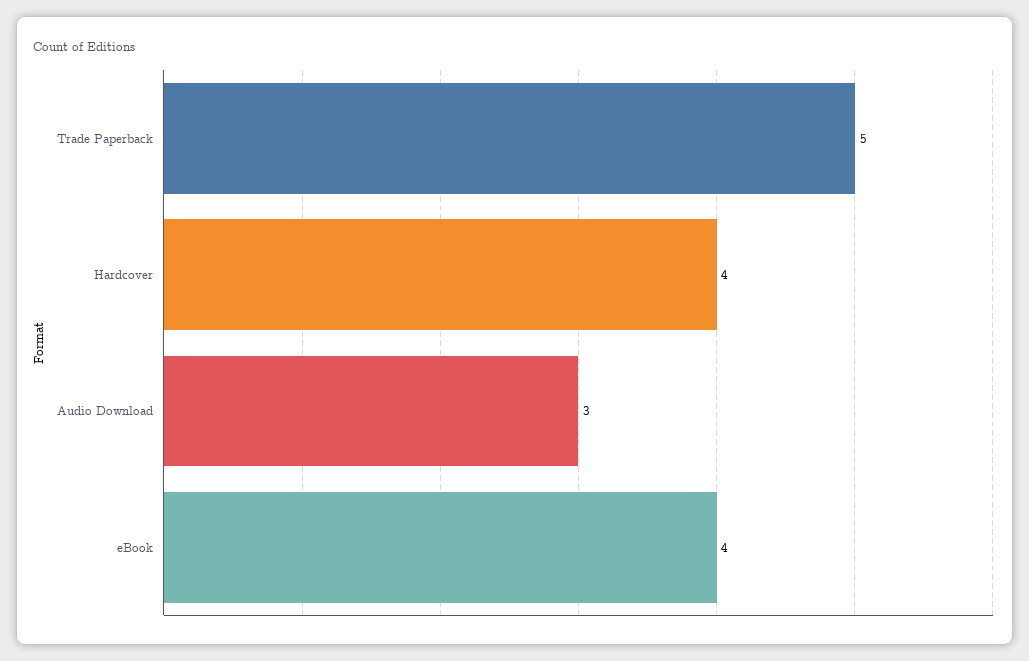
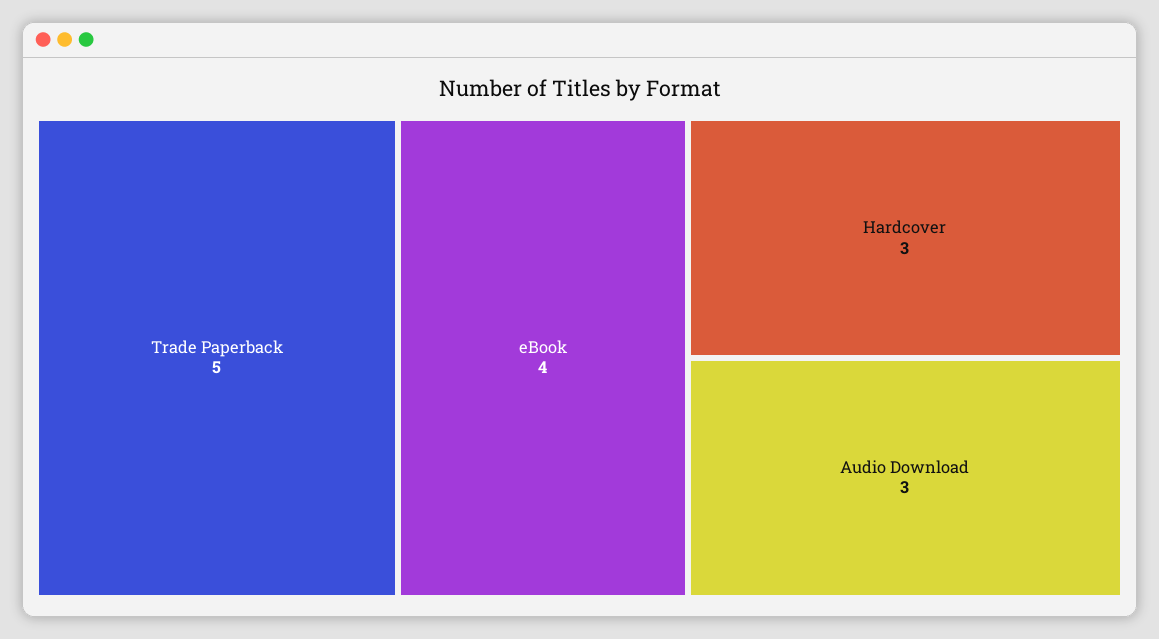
  {
    "Trade Paperback": 5,
-   "Hardcover": 4,
+   "Hardcover": 3,
    "Audio Download": 3,
    "eBook": 4
  }

